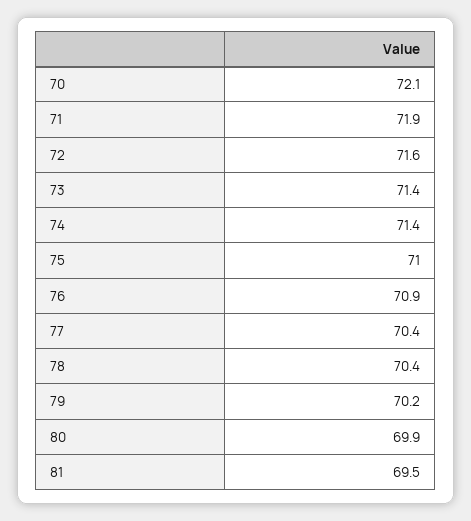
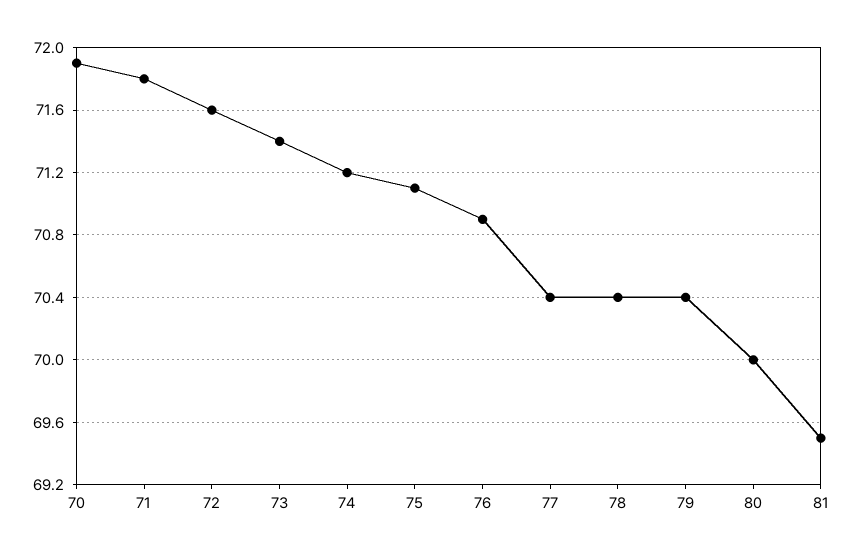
  {
-   "70": 72.1,
+   "70": 71.9,
-   "71": 71.9,
+   "71": 71.8,
    "72": 71.6,
    "73": 71.4,
-   "74": 71.4,
+   "74": 71.2,
-   "75": 71,
+   "75": 71.1,
    "76": 70.9,
    "77": 70.4,
    "78": 70.4,
-   "79": 70.2,
+   "79": 70.4,
-   "80": 69.9,
+   "80": 70,
    "81": 69.5
  }

